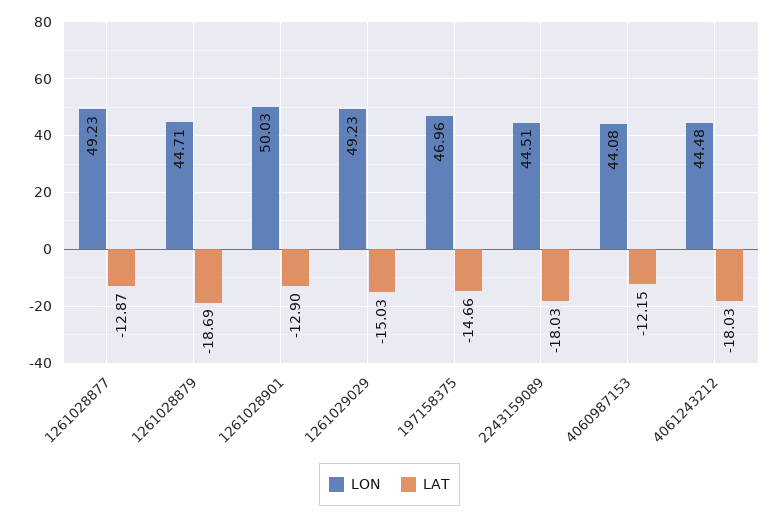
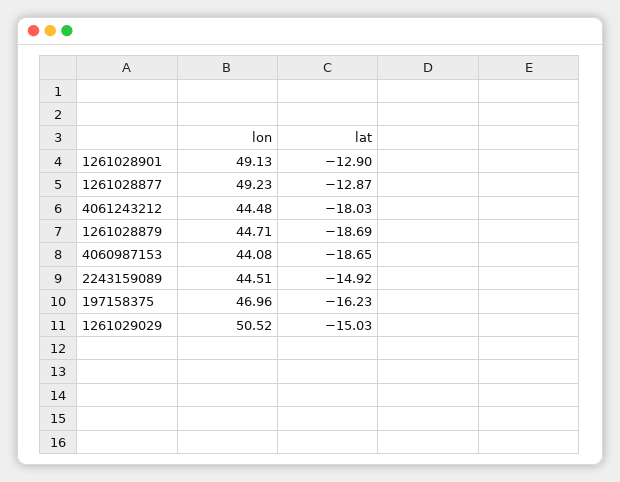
  {
    "LON": {
      "1261028877": 49.23,
      "1261028879": 44.71,
-     "1261028901": 50.03,
+     "1261028901": 49.13,
-     "1261029029": 49.23,
+     "1261029029": 50.52,
      "197158375": 46.96,
      "2243159089": 44.51,
      "4060987153": 44.08,
      "4061243212": 44.48
    },
    "LAT": {
      "1261028877": -12.87,
      "1261028879": -18.69,
      "1261028901": -12.9,
      "1261029029": -15.03,
-     "197158375": -14.66,
+     "197158375": -16.23,
-     "2243159089": -18.03,
+     "2243159089": -14.92,
-     "4060987153": -12.15,
+     "4060987153": -18.65,
      "4061243212": -18.03
    }
  }

